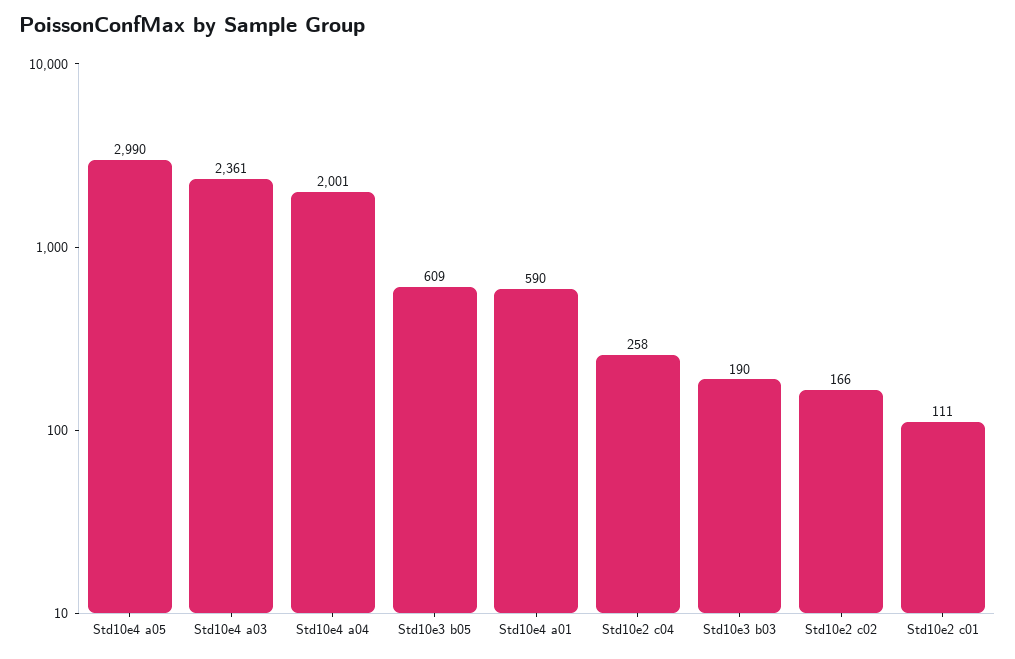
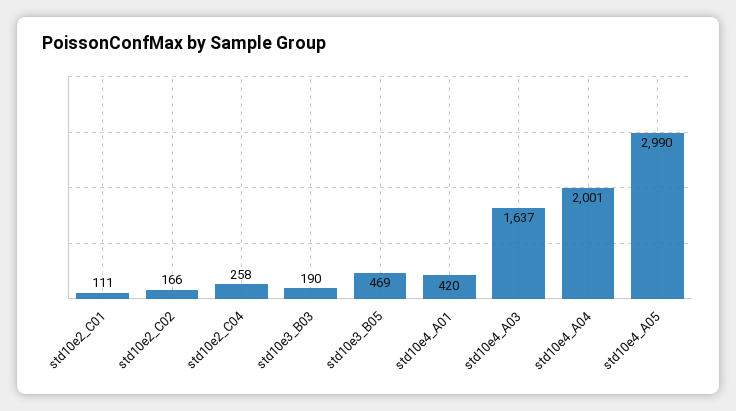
  {
    "Std10e4 a05": 2990,
-   "Std10e4 a03": 2361,
+   "Std10e4 a03": 1637,
    "Std10e4 a04": 2001,
-   "Std10e3 b05": 609,
+   "Std10e3 b05": 469,
-   "Std10e4 a01": 590,
+   "Std10e4 a01": 420,
    "Std10e2 c04": 258,
    "Std10e3 b03": 190,
    "Std10e2 c02": 166,
    "Std10e2 c01": 111
  }

